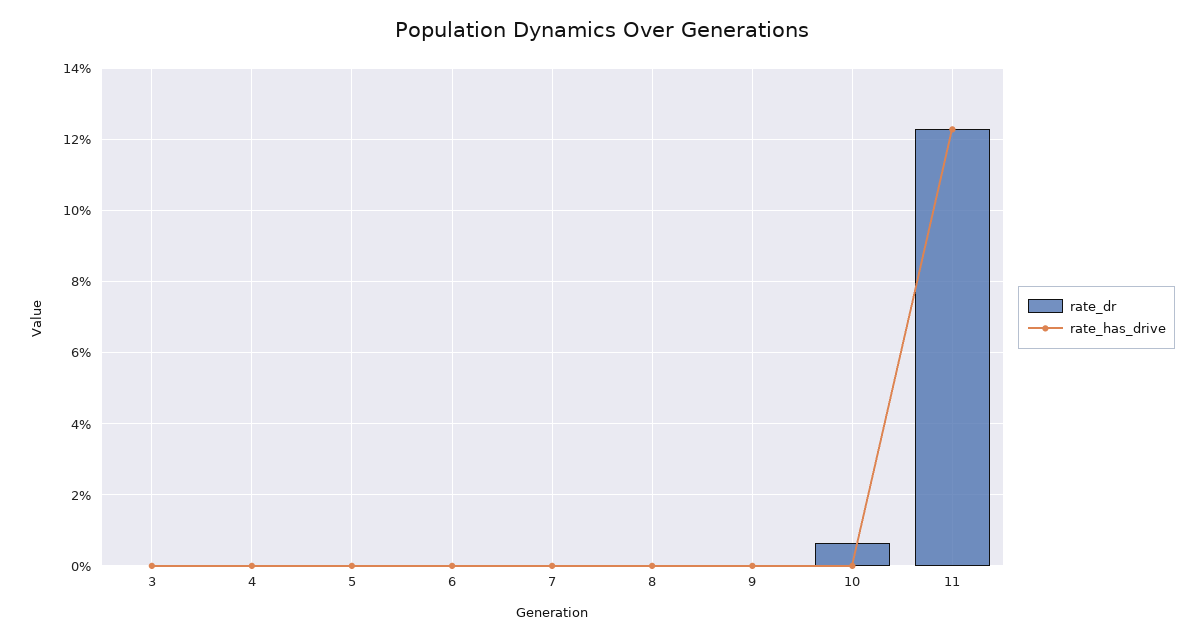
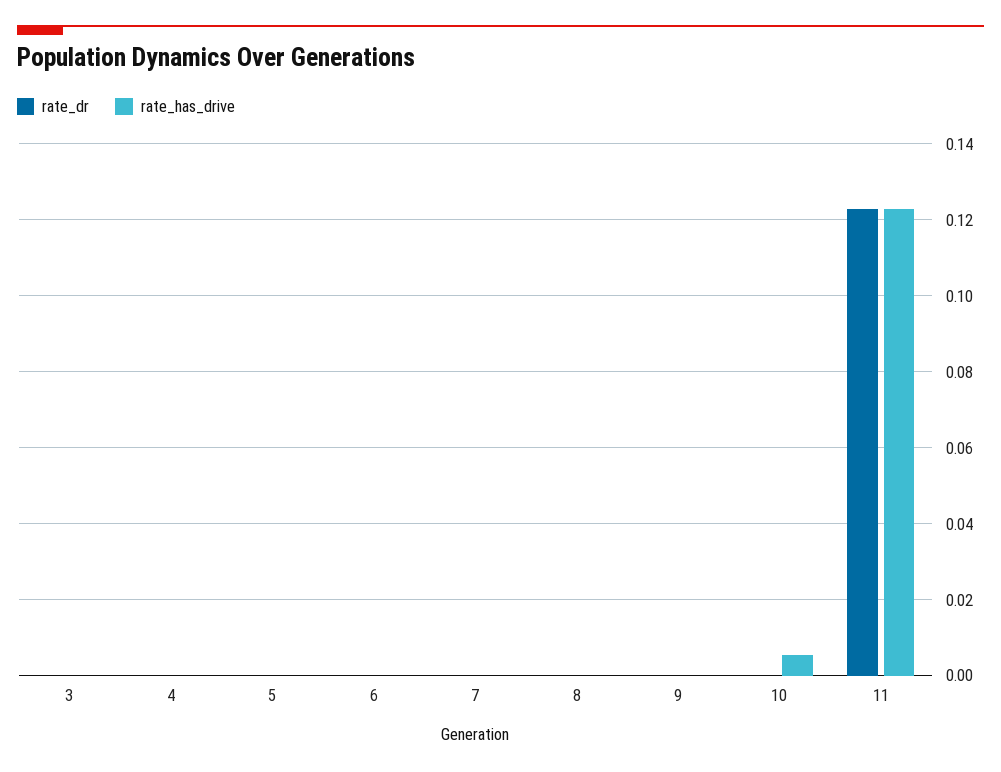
  {
    "rate_dr": {
      "3": 0,
      "4": 0,
      "5": 0,
      "6": 0,
      "7": 0,
      "8": 0,
      "9": 0,
-     "10": 0.006,
+     "10": 0,
      "11": 0.122
    },
    "rate_has_drive": {
      "3": 0,
      "4": 0,
      "5": 0,
      "6": 0,
      "7": 0,
      "8": 0,
      "9": 0,
-     "10": 0,
+     "10": 0.006,
      "11": 0.122
    }
  }

